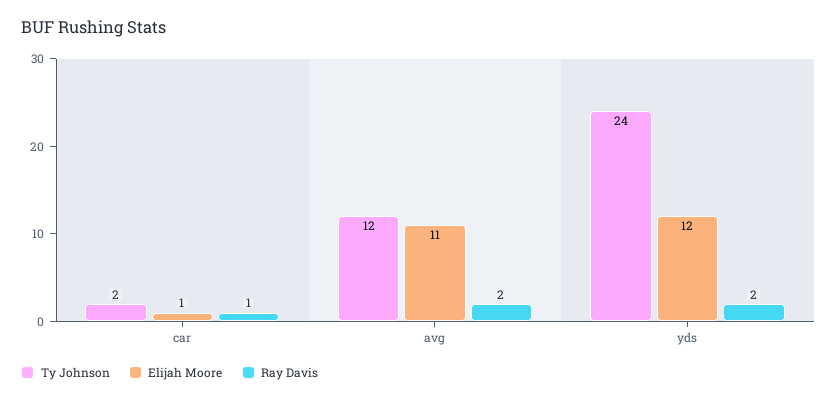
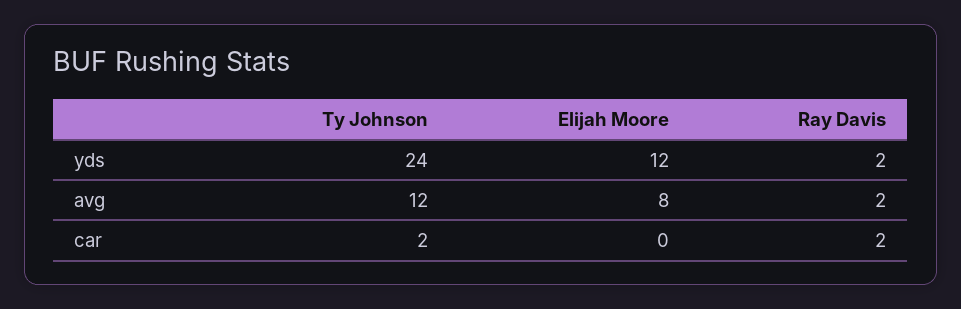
  {
    "Ty Johnson": {
      "car": 2,
      "avg": 12,
      "yds": 24
    },
    "Elijah Moore": {
-     "car": 1,
+     "car": 0,
-     "avg": 11,
+     "avg": 8,
      "yds": 12
    },
    "Ray Davis": {
-     "car": 1,
+     "car": 2,
      "avg": 2,
      "yds": 2
    }
  }

